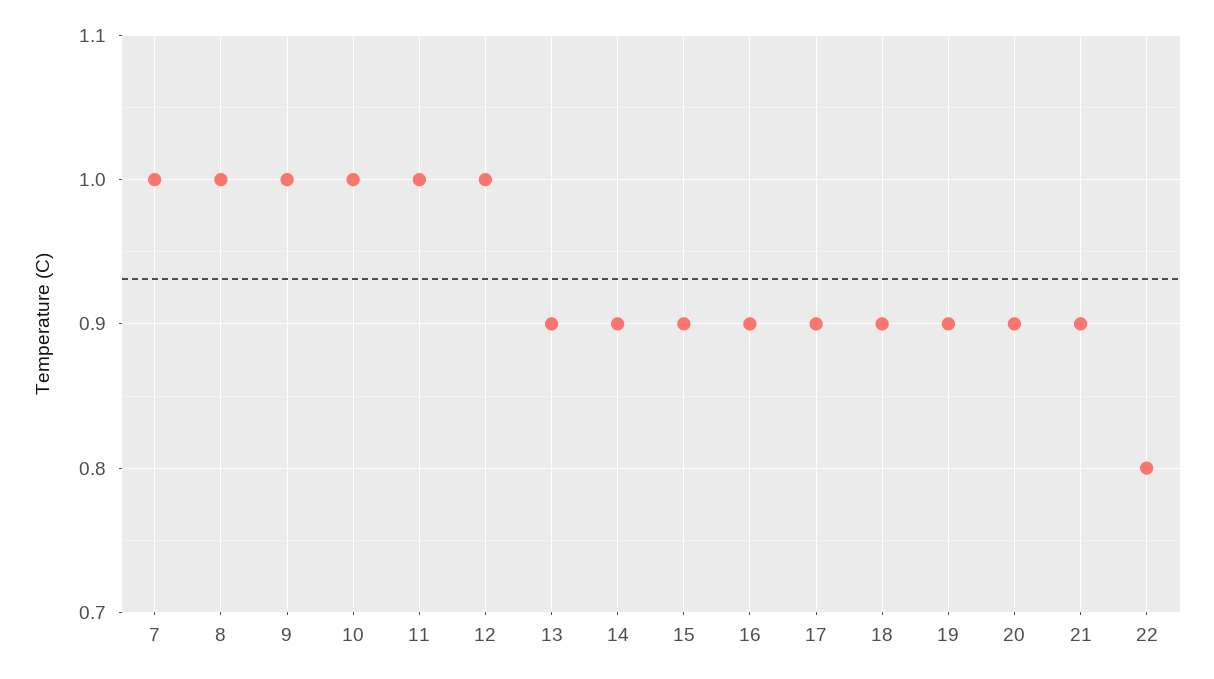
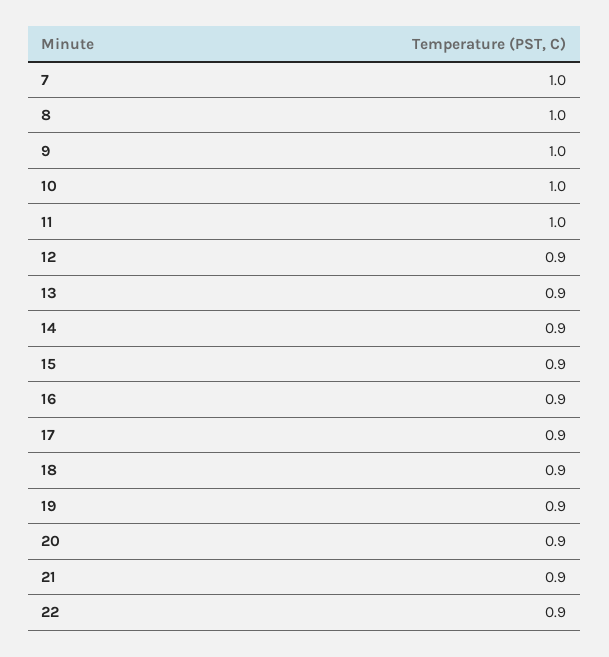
  {
    "7": 1,
    "8": 1,
    "9": 1,
    "10": 1,
    "11": 1,
-   "12": 1,
+   "12": 0.9,
    "13": 0.9,
    "14": 0.9,
    "15": 0.9,
    "16": 0.9,
    "17": 0.9,
    "18": 0.9,
    "19": 0.9,
    "20": 0.9,
    "21": 0.9,
-   "22": 0.8
+   "22": 0.9
  }

